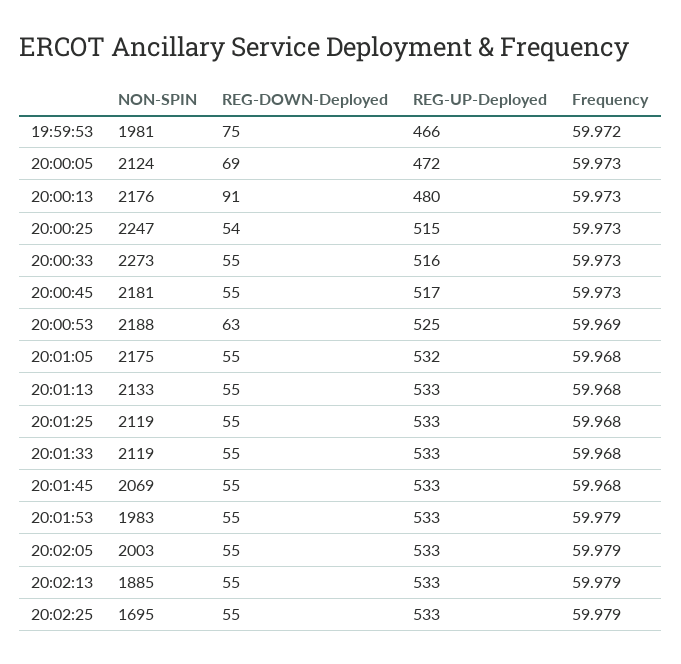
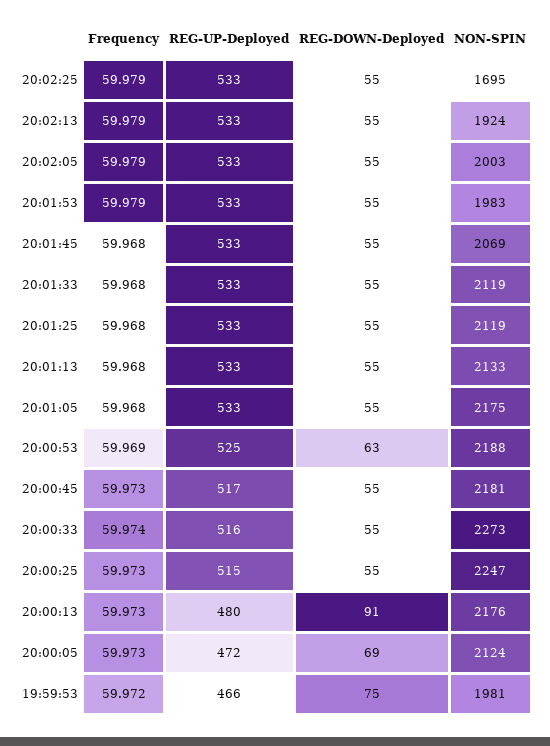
  {
    "NON-SPIN": {
      "19:59:53": 1981,
      "20:00:05": 2124,
      "20:00:13": 2176,
      "20:00:25": 2247,
      "20:00:33": 2273,
      "20:00:45": 2181,
      "20:00:53": 2188,
      "20:01:05": 2175,
      "20:01:13": 2133,
      "20:01:25": 2119,
      "20:01:33": 2119,
      "20:01:45": 2069,
      "20:01:53": 1983,
      "20:02:05": 2003,
-     "20:02:13": 1885,
+     "20:02:13": 1924,
      "20:02:25": 1695
    },
    "REG-DOWN-Deployed": {
      "19:59:53": 75,
      "20:00:05": 69,
      "20:00:13": 91,
-     "20:00:25": 54,
+     "20:00:25": 55,
      "20:00:33": 55,
      "20:00:45": 55,
      "20:00:53": 63,
      "20:01:05": 55,
      "20:01:13": 55,
      "20:01:25": 55,
      "20:01:33": 55,
      "20:01:45": 55,
      "20:01:53": 55,
      "20:02:05": 55,
      "20:02:13": 55,
      "20:02:25": 55
    },
    "REG-UP-Deployed": {
      "19:59:53": 466,
      "20:00:05": 472,
      "20:00:13": 480,
      "20:00:25": 515,
      "20:00:33": 516,
      "20:00:45": 517,
      "20:00:53": 525,
-     "20:01:05": 532,
+     "20:01:05": 533,
      "20:01:13": 533,
      "20:01:25": 533,
      "20:01:33": 533,
      "20:01:45": 533,
      "20:01:53": 533,
      "20:02:05": 533,
      "20:02:13": 533,
      "20:02:25": 533
    },
    "Frequency": {
      "19:59:53": 59.972,
      "20:00:05": 59.973,
      "20:00:13": 59.973,
      "20:00:25": 59.973,
-     "20:00:33": 59.973,
+     "20:00:33": 59.974,
      "20:00:45": 59.973,
      "20:00:53": 59.969,
      "20:01:05": 59.968,
      "20:01:13": 59.968,
      "20:01:25": 59.968,
      "20:01:33": 59.968,
      "20:01:45": 59.968,
      "20:01:53": 59.979,
      "20:02:05": 59.979,
      "20:02:13": 59.979,
      "20:02:25": 59.979
    }
  }

